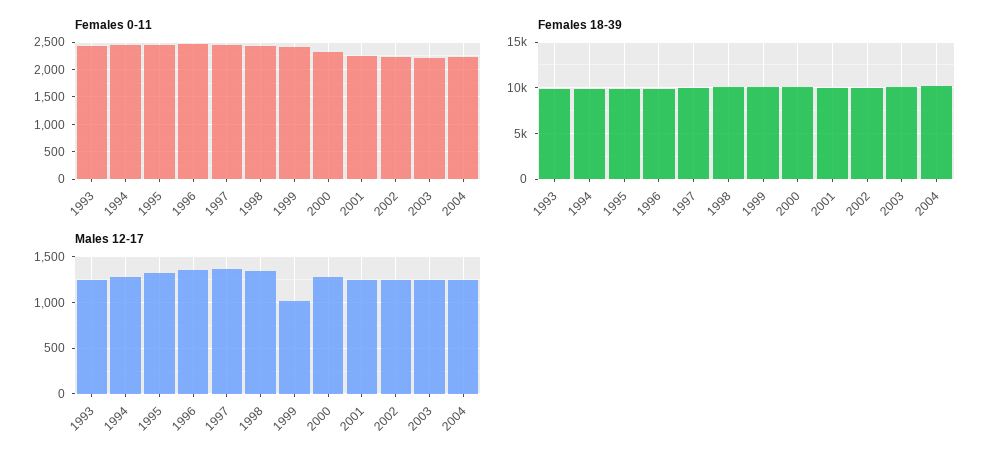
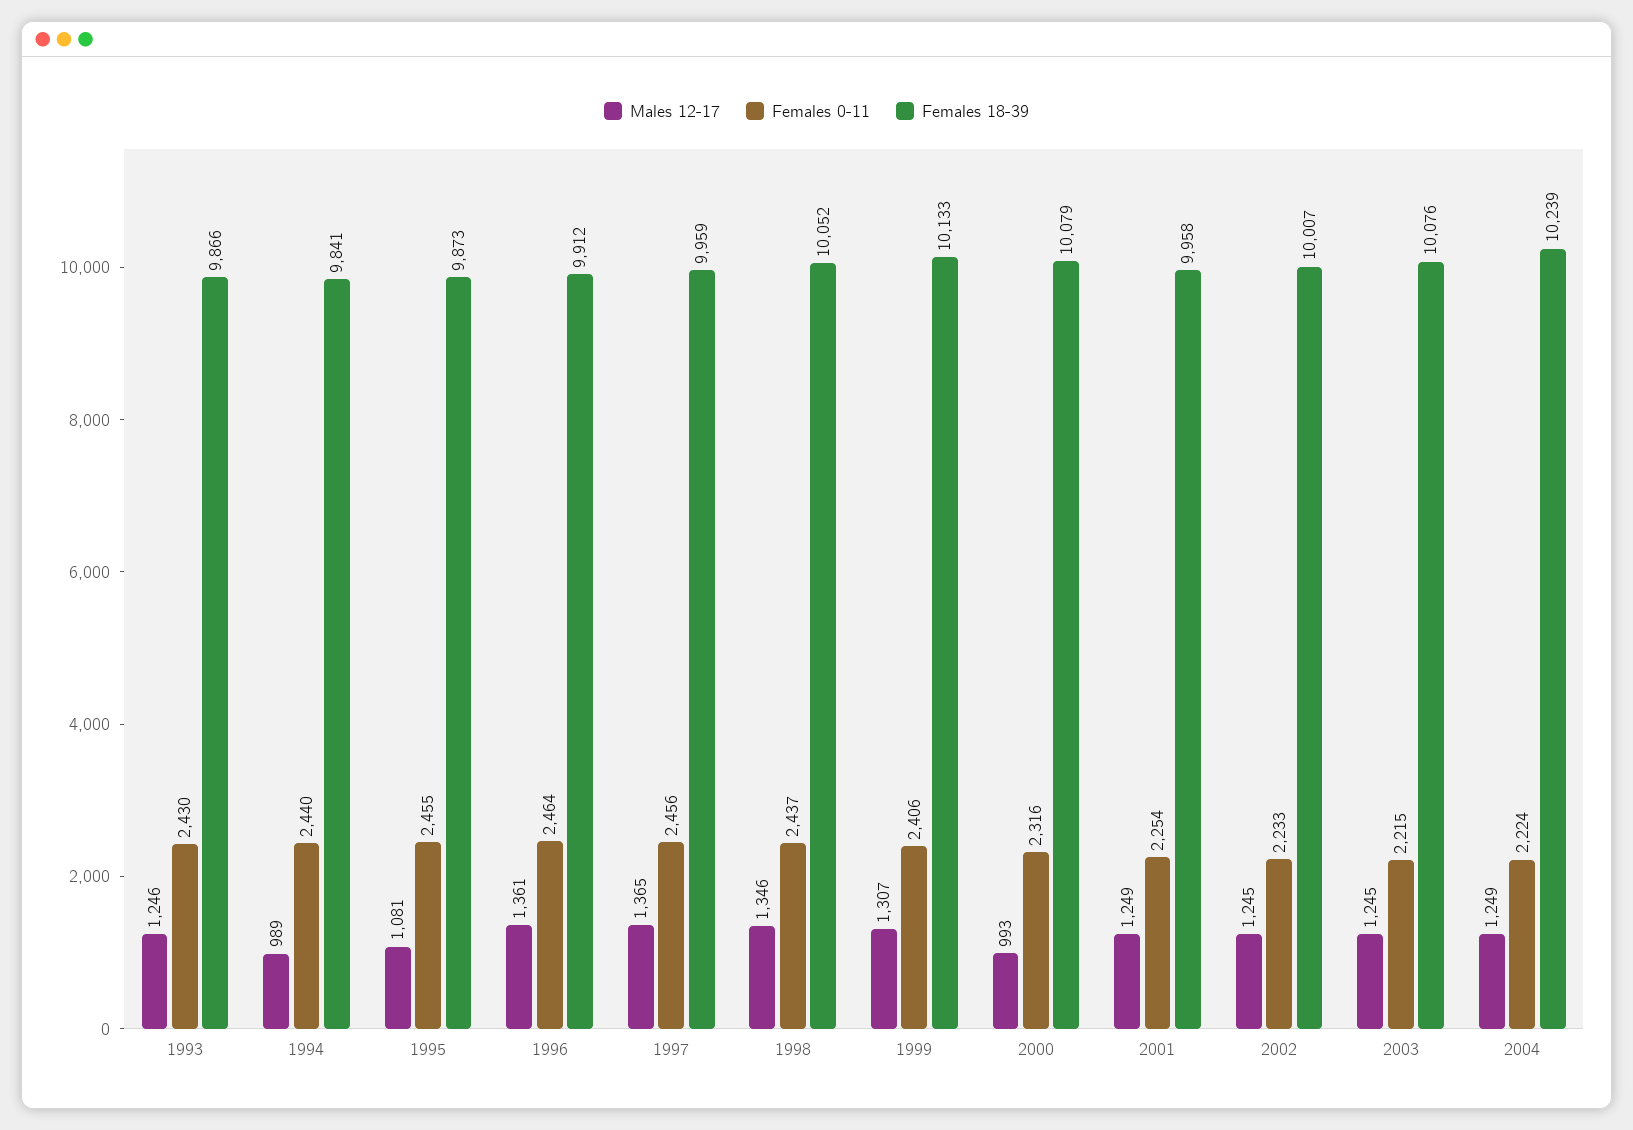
  {
    "Females 0-11": {
      "1993": 2430,
      "1994": 2440,
      "1995": 2455,
      "1996": 2464,
      "1997": 2456,
      "1998": 2437,
      "1999": 2406,
      "2000": 2316,
      "2001": 2254,
      "2002": 2233,
      "2003": 2215,
      "2004": 2224
    },
    "Females 18-39": {
      "1993": 9866,
      "1994": 9841,
      "1995": 9873,
      "1996": 9912,
      "1997": 9959,
      "1998": 10052,
      "1999": 10133,
      "2000": 10079,
      "2001": 9958,
      "2002": 10007,
      "2003": 10076,
      "2004": 10239
    },
    "Males 12-17": {
      "1993": 1246,
-     "1994": 1300,
+     "1994": 989,
-     "1995": 1300,
+     "1995": 1081,
      "1996": 1361,
      "1997": 1365,
      "1998": 1346,
-     "1999": 1000,
+     "1999": 1307,
-     "2000": 1300,
+     "2000": 993,
      "2001": 1249,
      "2002": 1245,
      "2003": 1245,
      "2004": 1249
    }
  }

